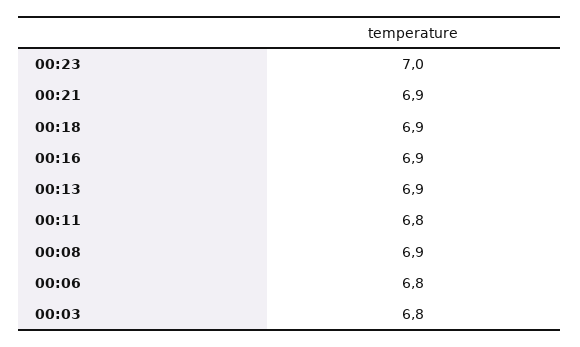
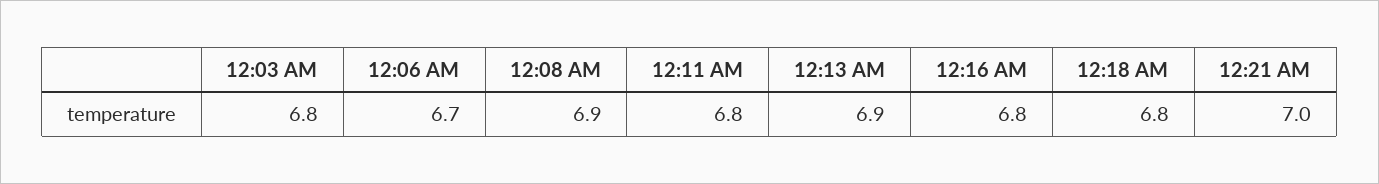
  {
-   "00:23": 7,
-   "00:21": 6.9,
+   "00:21": 7,
-   "00:18": 6.9,
+   "00:18": 6.8,
-   "00:16": 6.9,
+   "00:16": 6.8,
    "00:13": 6.9,
    "00:11": 6.8,
    "00:08": 6.9,
-   "00:06": 6.8,
+   "00:06": 6.7,
    "00:03": 6.8
  }

